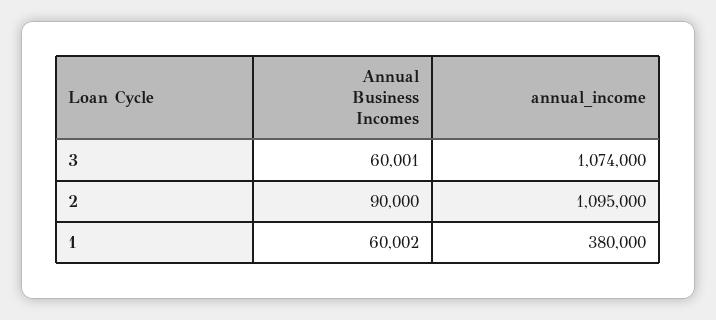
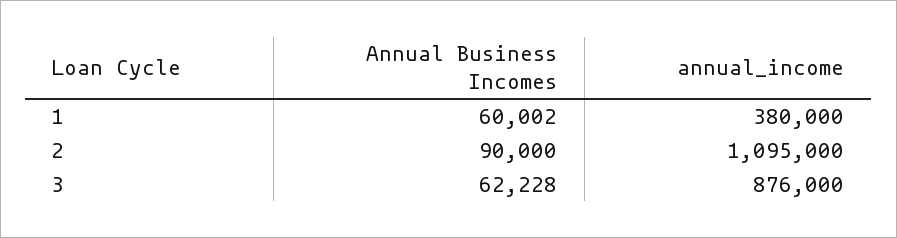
  {
    "Annual Business Incomes": {
-     "3": 60001,
+     "3": 62228,
      "2": 90000,
      "1": 60002
    },
    "annual_income": {
-     "3": 1074000,
+     "3": 876000,
      "2": 1095000,
      "1": 380000
    }
  }

